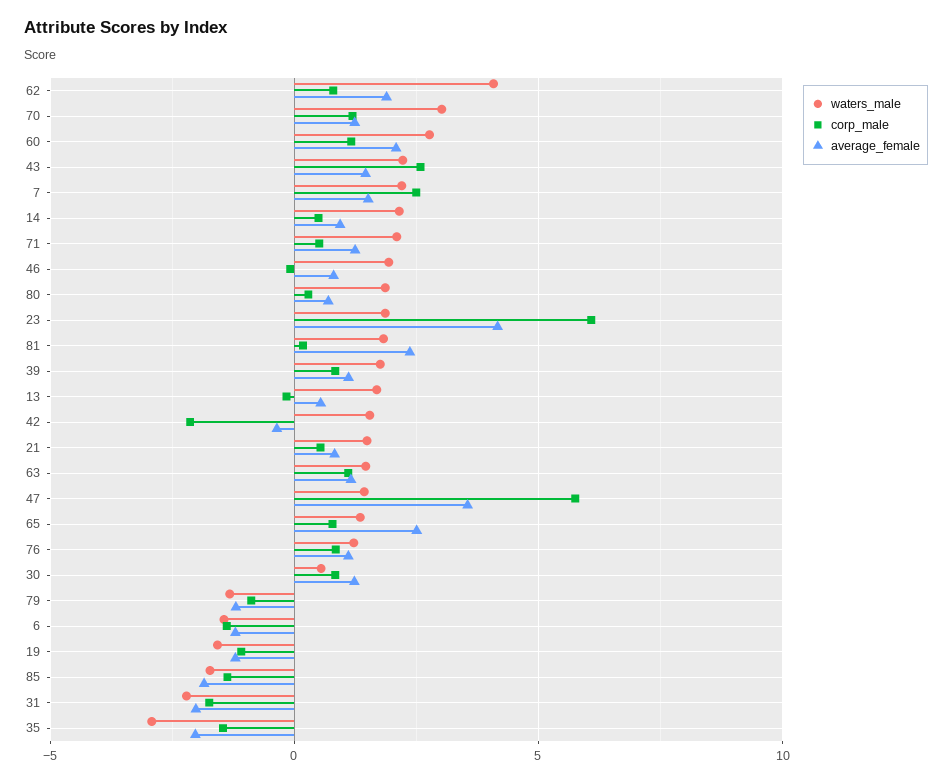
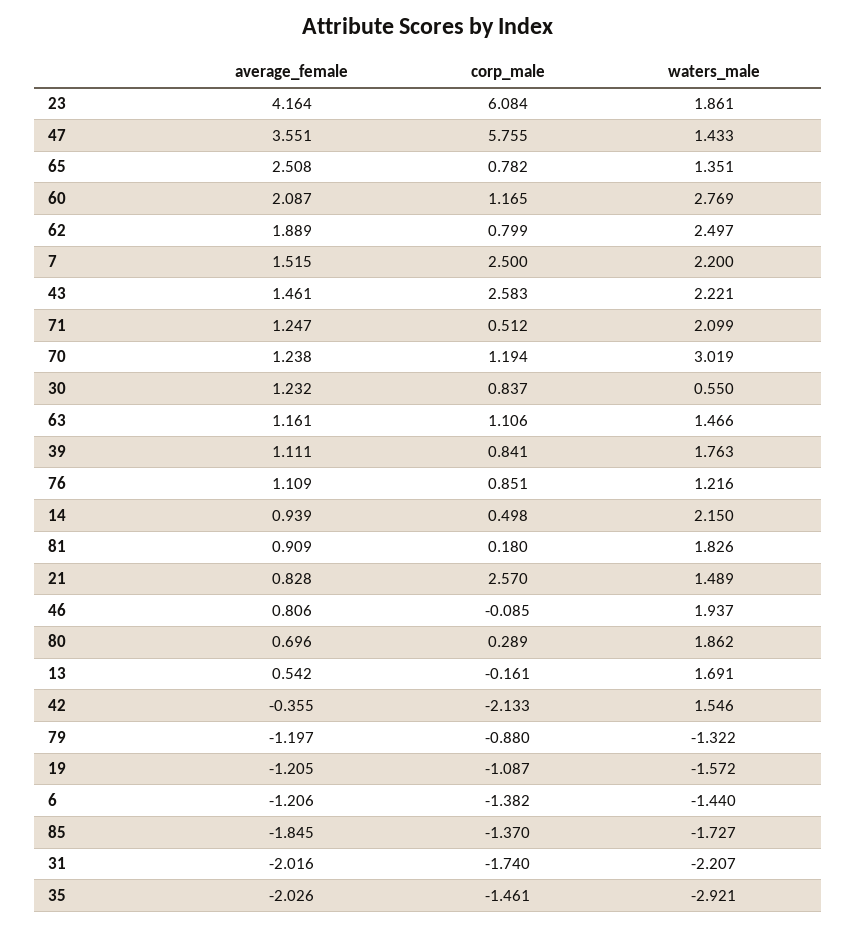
  {
    "waters_male": {
-     "62": 4,
+     "62": 2.497,
      "70": 3.019,
      "60": 2.769,
      "43": 2.221,
      "7": 2.2,
      "14": 2.15,
      "71": 2.099,
      "46": 1.937,
      "80": 1.862,
      "23": 1.861,
      "81": 1.826,
      "39": 1.763,
      "13": 1.691,
      "42": 1.546,
      "21": 1.489,
      "63": 1.466,
      "47": 1.433,
      "65": 1.351,
      "76": 1.216,
      "30": 0.55,
      "79": -1.322,
      "6": -1.44,
      "19": -1.572,
      "85": -1.727,
      "31": -2.207,
      "35": -2.921
    },
    "corp_male": {
      "62": 0.799,
      "70": 1.194,
      "60": 1.165,
      "43": 2.583,
      "7": 2.5,
      "14": 0.498,
      "71": 0.512,
      "46": -0.085,
      "80": 0.289,
      "23": 6.084,
      "81": 0.18,
      "39": 0.841,
      "13": -0.161,
      "42": -2.133,
-     "21": 0.5,
+     "21": 2.57,
      "63": 1.106,
      "47": 5.755,
      "65": 0.782,
      "76": 0.851,
      "30": 0.837,
      "79": -0.88,
      "6": -1.382,
      "19": -1.087,
      "85": -1.37,
      "31": -1.74,
      "35": -1.461
    },
    "average_female": {
      "62": 1.889,
      "70": 1.238,
      "60": 2.087,
      "43": 1.461,
      "7": 1.515,
      "14": 0.939,
      "71": 1.247,
      "46": 0.806,
      "80": 0.696,
      "23": 4.164,
-     "81": 2.5,
+     "81": 0.909,
      "39": 1.111,
      "13": 0.542,
      "42": -0.355,
      "21": 0.828,
      "63": 1.161,
      "47": 3.551,
      "65": 2.508,
      "76": 1.109,
      "30": 1.232,
      "79": -1.197,
      "6": -1.206,
      "19": -1.205,
      "85": -1.845,
      "31": -2.016,
      "35": -2.026
    }
  }

